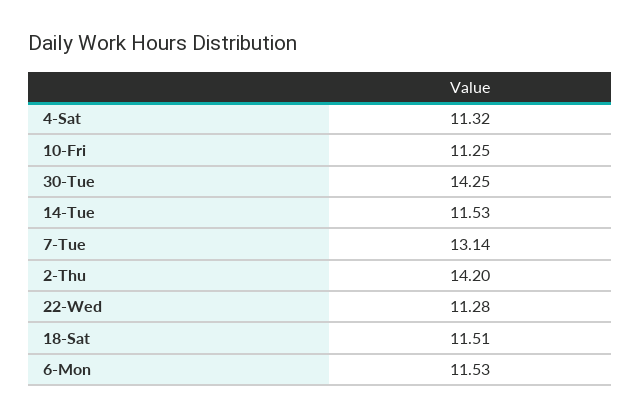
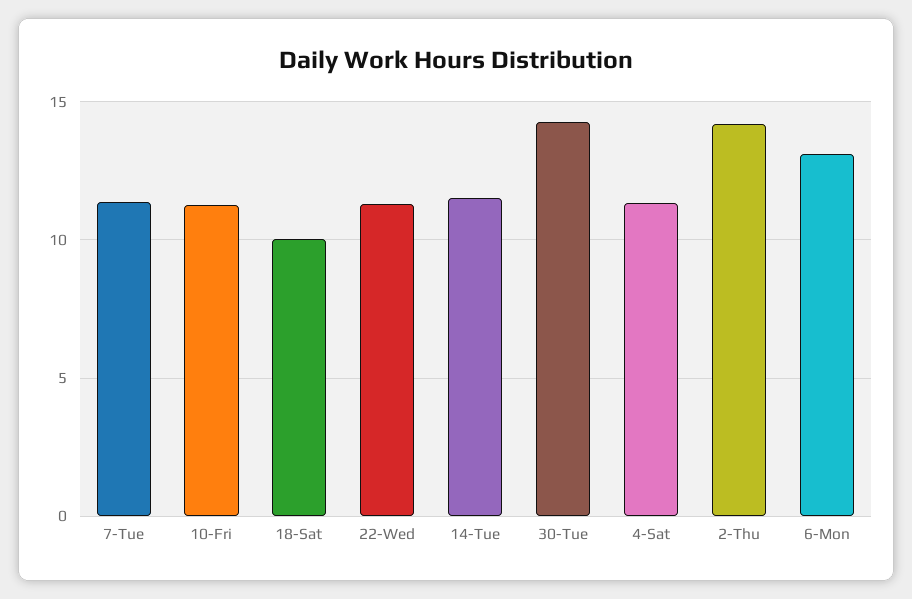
  {
    "4-Sat": 11.32,
    "10-Fri": 11.25,
    "30-Tue": 14.25,
    "14-Tue": 11.53,
-   "7-Tue": 13.14,
+   "7-Tue": 11.5,
    "2-Thu": 14.2,
    "22-Wed": 11.28,
-   "18-Sat": 11.51,
+   "18-Sat": 10,
-   "6-Mon": 11.53
+   "6-Mon": 13
  }

